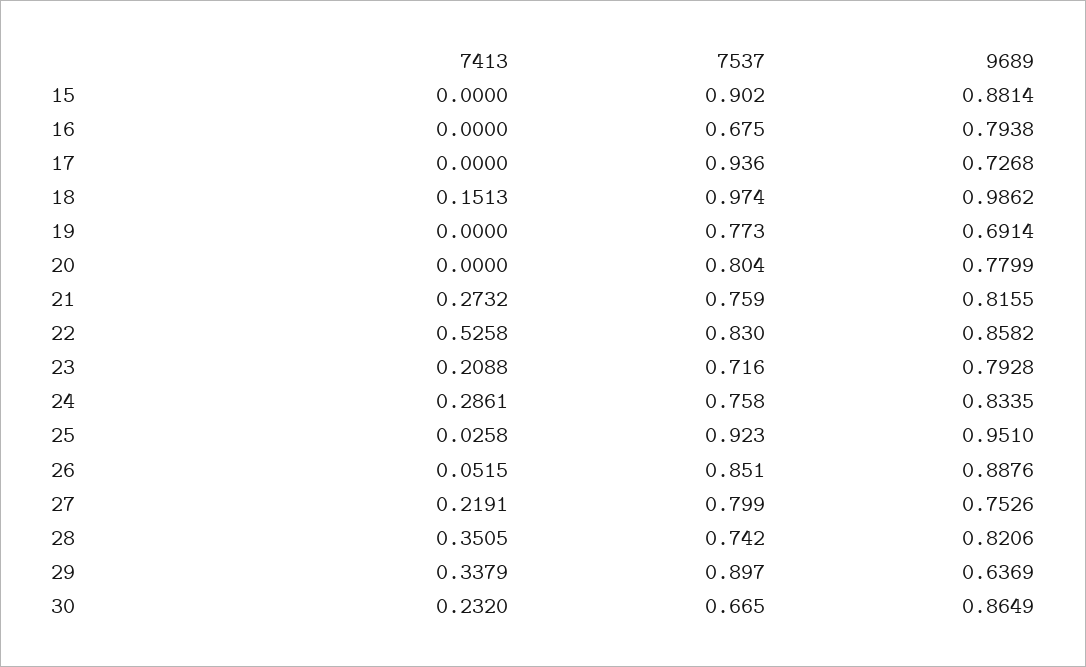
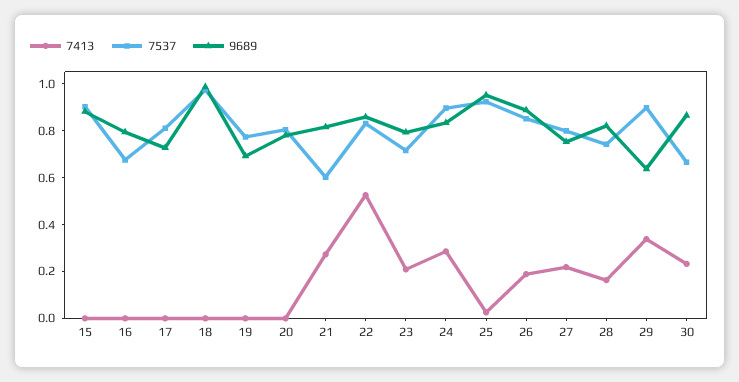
  {
    "7413": {
      "15": 0,
      "16": 0,
      "17": 0,
-     "18": 0.1513,
+     "18": 0,
      "19": 0,
      "20": 0,
      "21": 0.2732,
      "22": 0.5258,
      "23": 0.2088,
      "24": 0.2861,
      "25": 0.0258,
-     "26": 0.0515,
+     "26": 0.2,
      "27": 0.2191,
-     "28": 0.3505,
+     "28": 0.15,
      "29": 0.3379,
      "30": 0.232
    },
    "7537": {
      "15": 0.902,
      "16": 0.675,
-     "17": 0.936,
+     "17": 0.8,
      "18": 0.974,
      "19": 0.773,
      "20": 0.804,
-     "21": 0.759,
+     "21": 0.6,
      "22": 0.83,
      "23": 0.716,
-     "24": 0.758,
+     "24": 0.9,
      "25": 0.923,
      "26": 0.851,
      "27": 0.799,
      "28": 0.742,
      "29": 0.897,
      "30": 0.665
    },
    "9689": {
      "15": 0.8814,
      "16": 0.7938,
      "17": 0.7268,
      "18": 0.9862,
      "19": 0.6914,
      "20": 0.7799,
      "21": 0.8155,
      "22": 0.8582,
      "23": 0.7928,
      "24": 0.8335,
      "25": 0.951,
      "26": 0.8876,
      "27": 0.7526,
      "28": 0.8206,
      "29": 0.6369,
      "30": 0.8649
    }
  }

